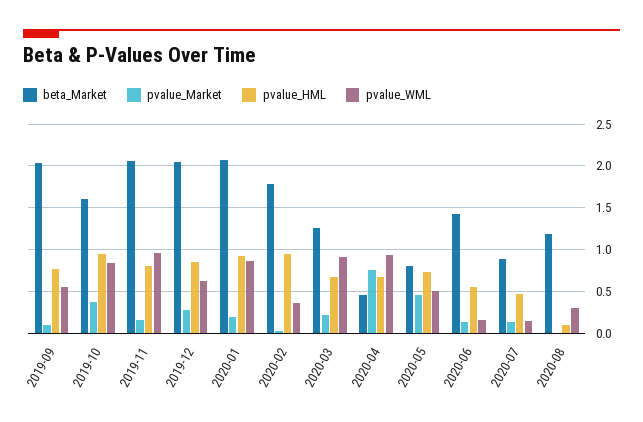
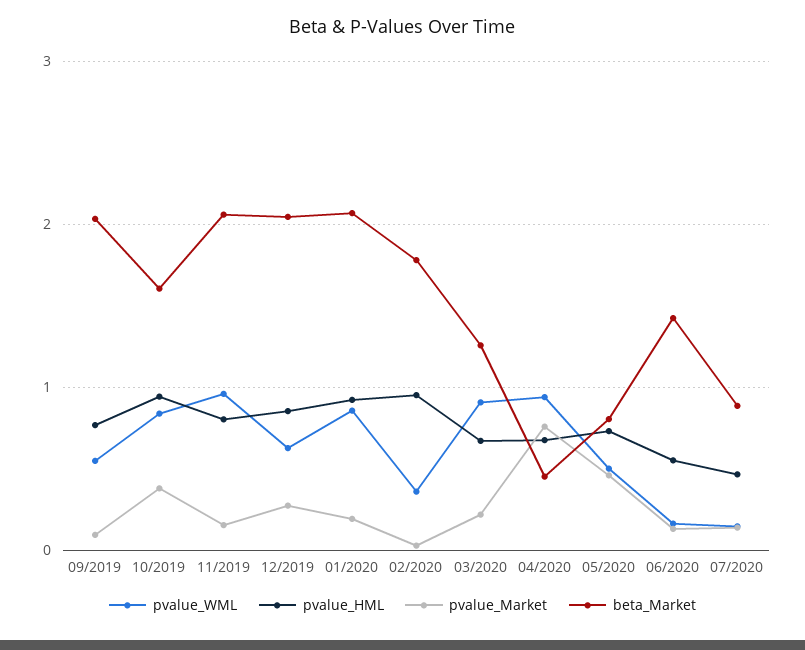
  {
    "beta_Market": {
      "2019-09": 2,
      "2019-10": 1.6,
      "2019-11": 2.1,
      "2019-12": 2,
      "2020-01": 2.1,
      "2020-02": 1.8,
      "2020-03": 1.3,
      "2020-04": 0.5,
      "2020-05": 0.8,
      "2020-06": 1.4,
-     "2020-07": 0.9,
+     "2020-07": 0.9
-     "2020-08": 1.2
    },
    "pvalue_Market": {
      "2019-09": 0.1,
      "2019-10": 0.4,
      "2019-11": 0.2,
      "2019-12": 0.3,
      "2020-01": 0.2,
      "2020-02": 0,
      "2020-03": 0.2,
      "2020-04": 0.8,
      "2020-05": 0.5,
      "2020-06": 0.1,
-     "2020-07": 0.1,
+     "2020-07": 0.1
-     "2020-08": 0
    },
    "pvalue_HML": {
      "2019-09": 0.8,
      "2019-10": 0.9,
      "2019-11": 0.8,
      "2019-12": 0.9,
      "2020-01": 0.9,
      "2020-02": 1,
      "2020-03": 0.7,
      "2020-04": 0.7,
      "2020-05": 0.7,
      "2020-06": 0.6,
-     "2020-07": 0.5,
+     "2020-07": 0.5
-     "2020-08": 0.1
    },
    "pvalue_WML": {
      "2019-09": 0.5,
      "2019-10": 0.8,
      "2019-11": 1,
      "2019-12": 0.6,
      "2020-01": 0.9,
      "2020-02": 0.4,
      "2020-03": 0.9,
      "2020-04": 0.9,
      "2020-05": 0.5,
      "2020-06": 0.2,
-     "2020-07": 0.1,
+     "2020-07": 0.1
-     "2020-08": 0.3
    }
  }

